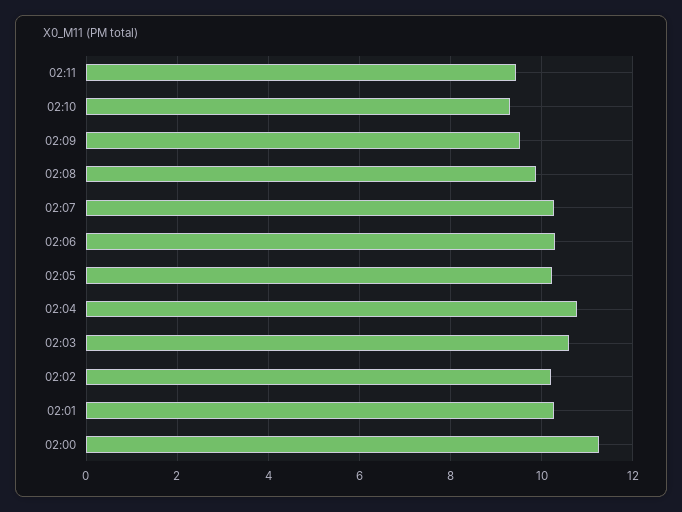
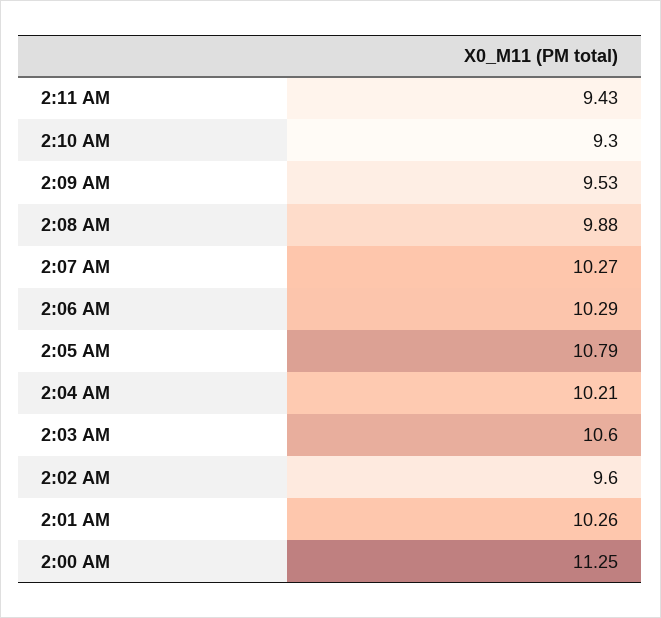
  {
    "02:11": 9.43,
    "02:10": 9.3,
    "02:09": 9.53,
    "02:08": 9.88,
    "02:07": 10.27,
    "02:06": 10.29,
-   "02:05": 10.2,
+   "02:05": 10.79,
-   "02:04": 10.8,
+   "02:04": 10.21,
    "02:03": 10.6,
-   "02:02": 10.2,
+   "02:02": 9.6,
    "02:01": 10.26,
    "02:00": 11.25
  }

